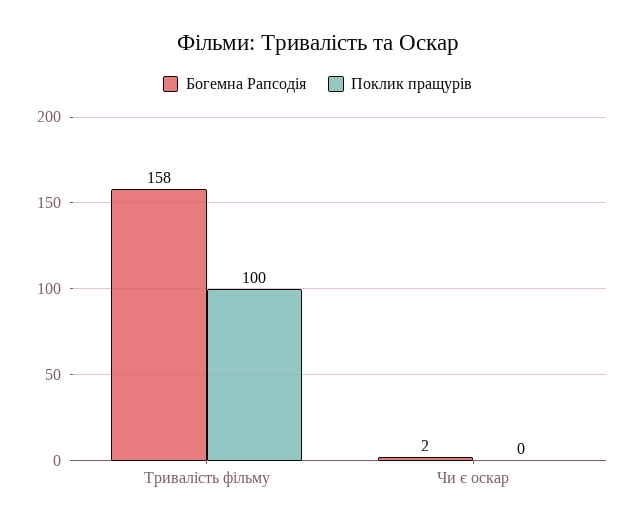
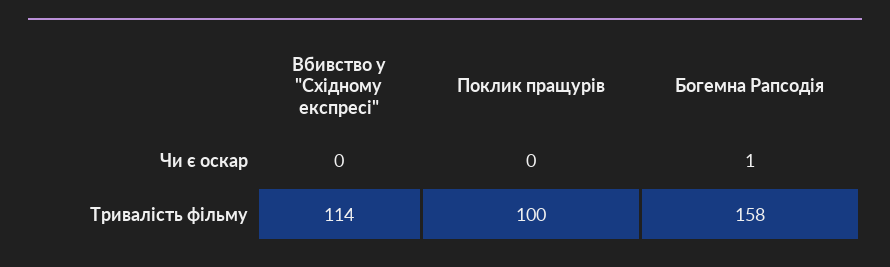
  {
    "Богемна Рапсодія": {
      "Тривалість фільму": 158,
-     "Чи є оскар": 2
+     "Чи є оскар": 1
    },
    "Поклик пращурів": {
      "Тривалість фільму": 100,
      "Чи є оскар": 0
-   }
+   },
+   "Вбивство у \"Східному експресі\"": {
+     "Чи є оскар": 0,
+     "Тривалість фільму": 114
+   }
  }

